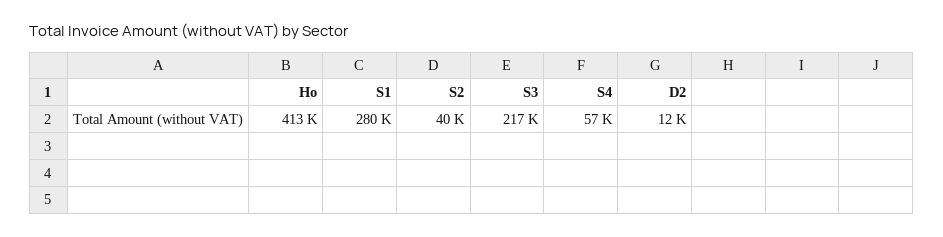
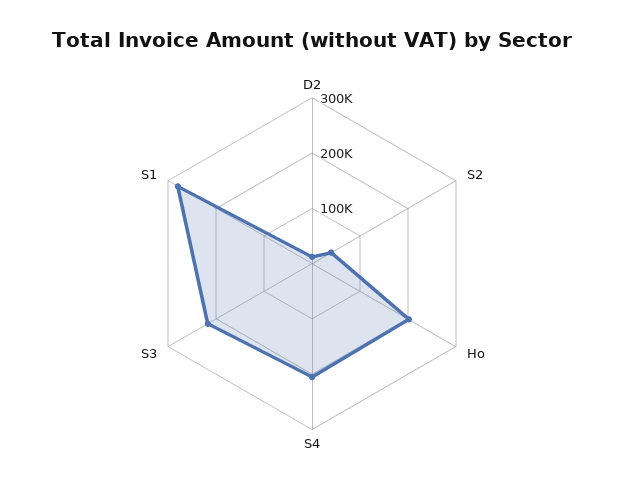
  {
-   "Ho": 413000,
+   "Ho": 200000,
    "S1": 280000,
    "S2": 40000,
    "S3": 217000,
-   "S4": 57000,
+   "S4": 200000,
    "D2": 12000
  }

